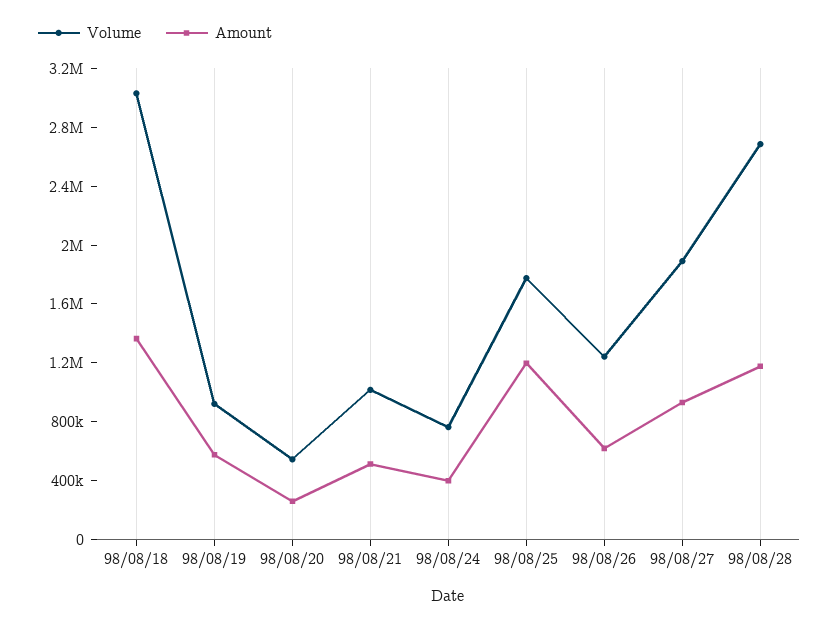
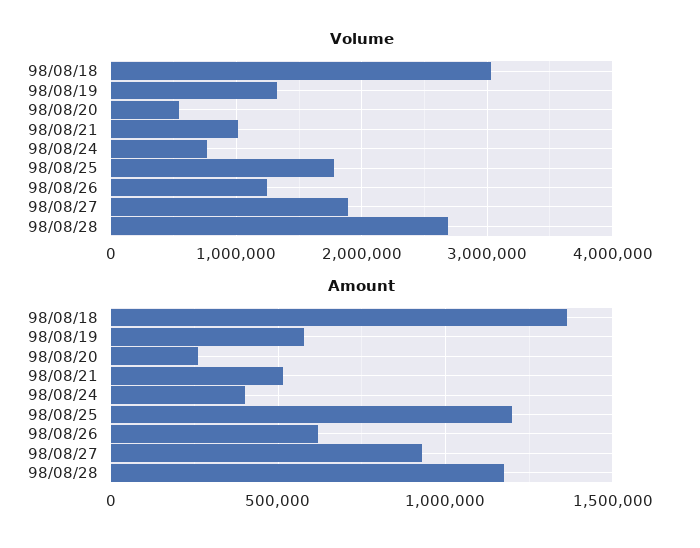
  {
    "Volume": {
      "98/08/18": 3000000,
-     "98/08/19": 900000,
+     "98/08/19": 1300000,
      "98/08/20": 500000,
      "98/08/21": 1000000,
      "98/08/24": 800000,
      "98/08/25": 1800000,
      "98/08/26": 1200000,
      "98/08/27": 1900000,
      "98/08/28": 2700000
    },
    "Amount": {
      "98/08/18": 1350000,
      "98/08/19": 600000,
      "98/08/20": 250000,
      "98/08/21": 500000,
      "98/08/24": 400000,
      "98/08/25": 1200000,
      "98/08/26": 600000,
      "98/08/27": 950000,
      "98/08/28": 1200000
    }
  }

